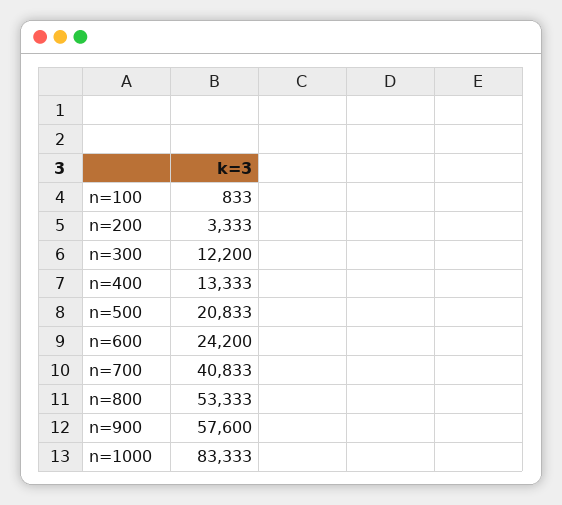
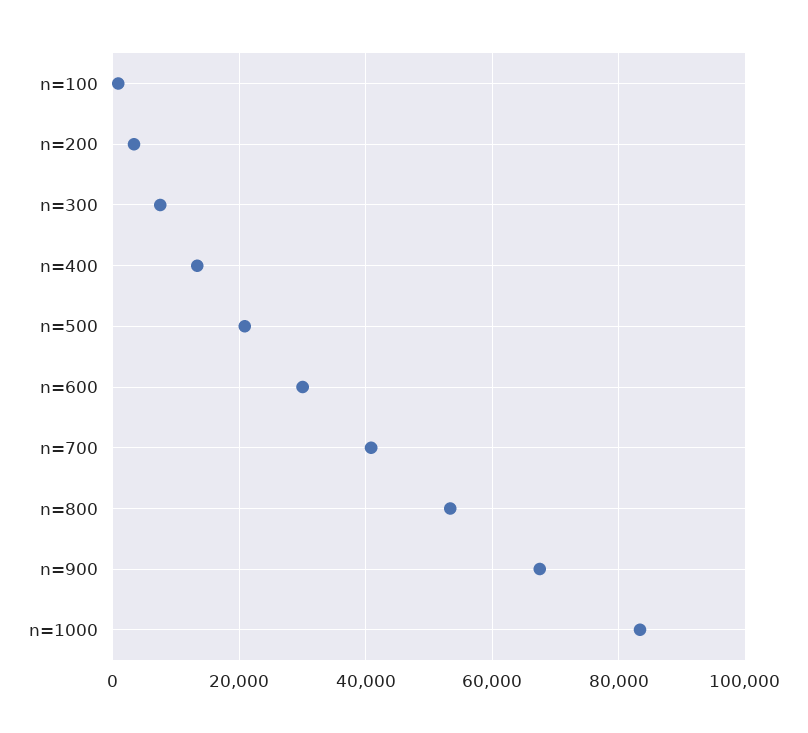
  {
    "n=100": 833,
    "n=200": 3333,
-   "n=300": 12200,
+   "n=300": 8000,
    "n=400": 13333,
    "n=500": 20833,
-   "n=600": 24200,
+   "n=600": 30000,
    "n=700": 40833,
    "n=800": 53333,
-   "n=900": 57600,
+   "n=900": 68000,
    "n=1000": 83333
  }

